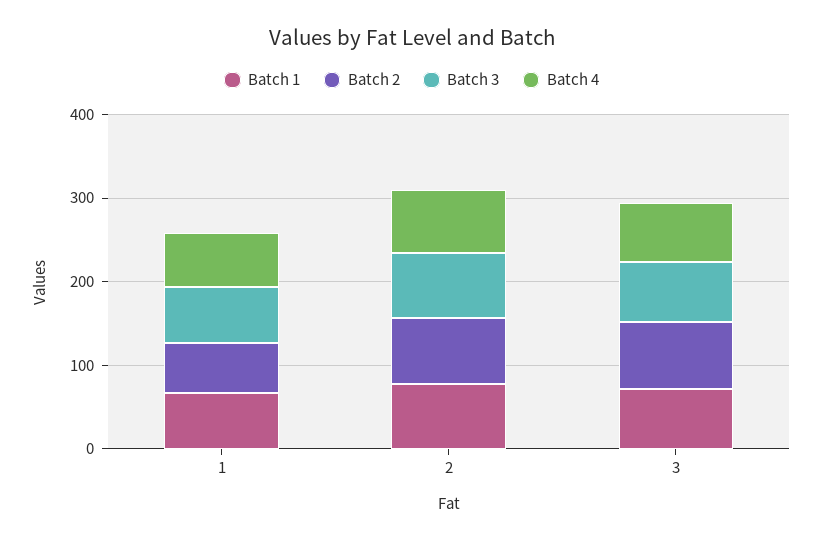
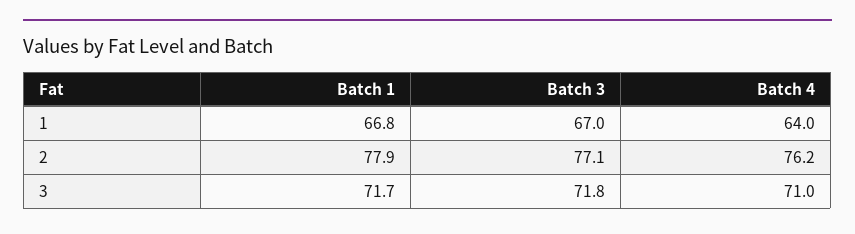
  {
    "Batch 1": {
      "1": 66.8,
      "2": 77.9,
      "3": 71.7
    },
-   "Batch 2": {
-     "1": 60,
-     "2": 80,
-     "3": 80
-   },
    "Batch 3": {
      "1": 67,
      "2": 77.1,
      "3": 71.8
    },
    "Batch 4": {
      "1": 64,
      "2": 76.2,
      "3": 71
    }
  }

